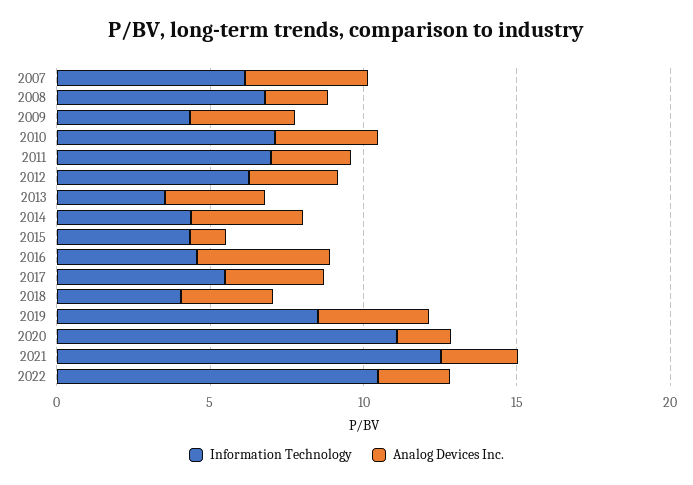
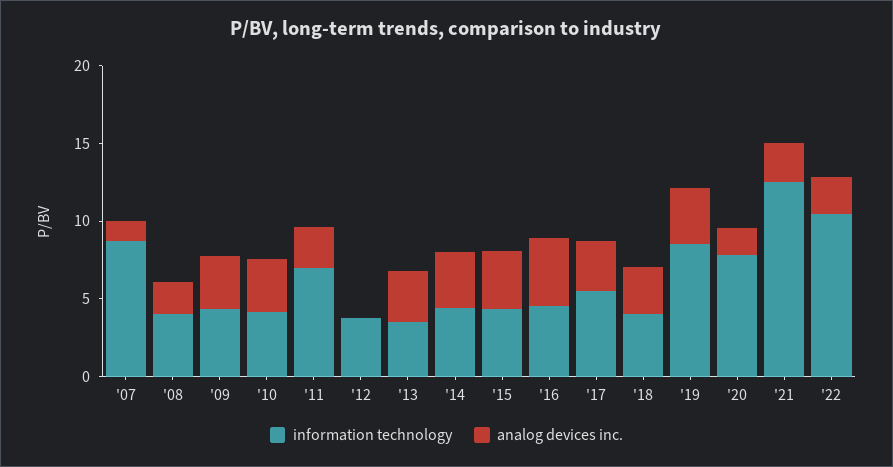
  {
    "Information Technology": {
-     "2007": 6,
+     "2007": 9,
-     "2008": 7,
+     "2008": 4,
      "2009": 4,
-     "2010": 7,
+     "2010": 4,
      "2011": 7,
-     "2012": 6,
+     "2012": 4,
      "2013": 4,
      "2014": 4,
      "2015": 4,
      "2016": 5,
      "2017": 5,
      "2018": 4,
      "2019": 9,
-     "2020": 11,
+     "2020": 8,
      "2021": 13,
      "2022": 10
    },
    "Analog Devices Inc.": {
-     "2007": 4,
+     "2007": 1,
      "2008": 2,
      "2009": 3,
      "2010": 3,
      "2011": 3,
-     "2012": 3,
+     "2012": 0,
      "2013": 3,
      "2014": 4,
-     "2015": 1,
+     "2015": 4,
      "2016": 4,
      "2017": 3,
      "2018": 3,
      "2019": 4,
      "2020": 2,
      "2021": 3,
      "2022": 2
    }
  }

